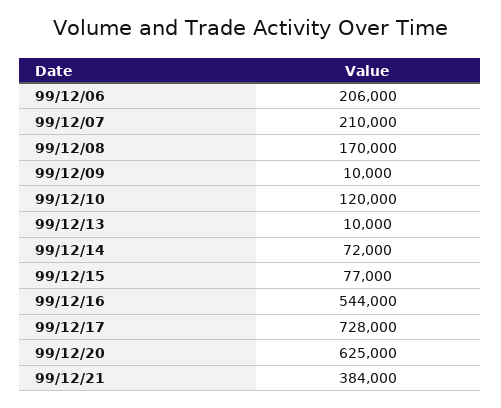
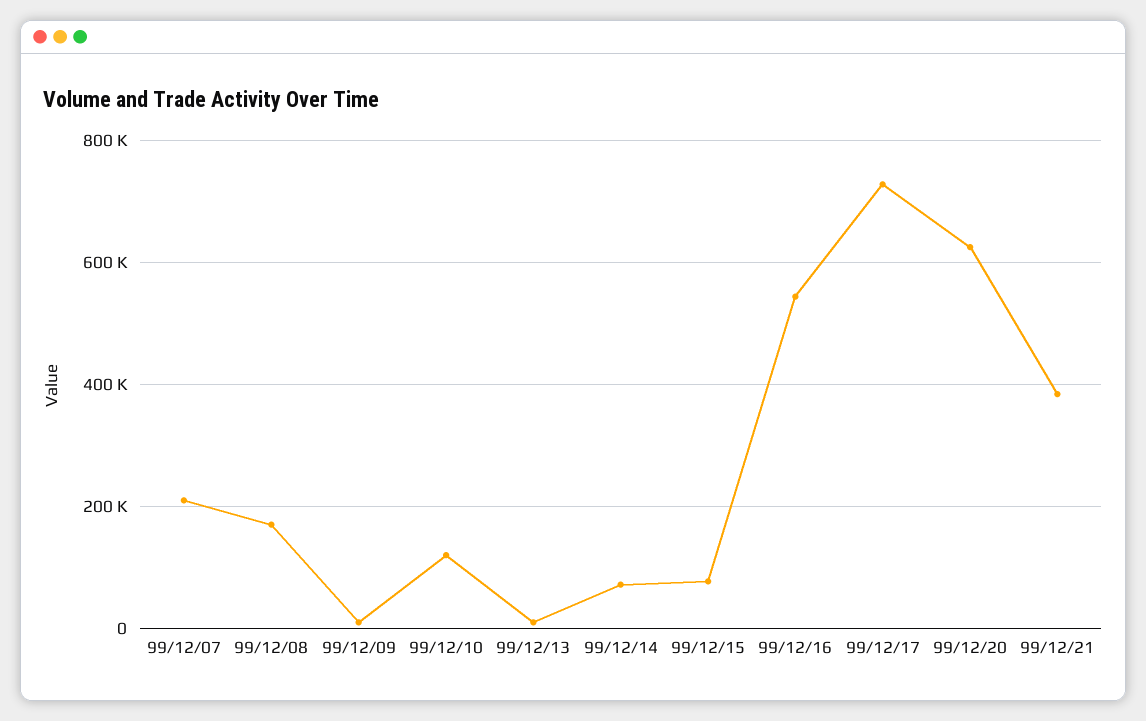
  {
-   "99/12/06": 206000,
    "99/12/07": 210000,
    "99/12/08": 170000,
    "99/12/09": 10000,
    "99/12/10": 120000,
    "99/12/13": 10000,
    "99/12/14": 72000,
    "99/12/15": 77000,
    "99/12/16": 544000,
    "99/12/17": 728000,
    "99/12/20": 625000,
    "99/12/21": 384000
  }

